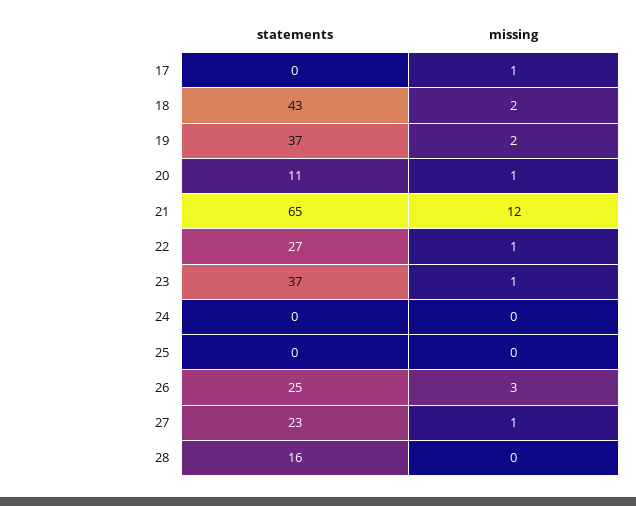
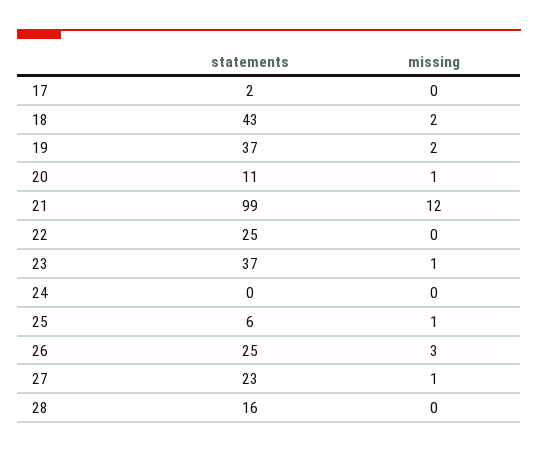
  {
    "statements": {
-     "17": 0,
+     "17": 2,
      "18": 43,
      "19": 37,
      "20": 11,
-     "21": 65,
+     "21": 99,
-     "22": 27,
+     "22": 25,
      "23": 37,
      "24": 0,
-     "25": 0,
+     "25": 6,
      "26": 25,
      "27": 23,
      "28": 16
    },
    "missing": {
-     "17": 1,
+     "17": 0,
      "18": 2,
      "19": 2,
      "20": 1,
      "21": 12,
-     "22": 1,
+     "22": 0,
      "23": 1,
      "24": 0,
-     "25": 0,
+     "25": 1,
      "26": 3,
      "27": 1,
      "28": 0
    }
  }

